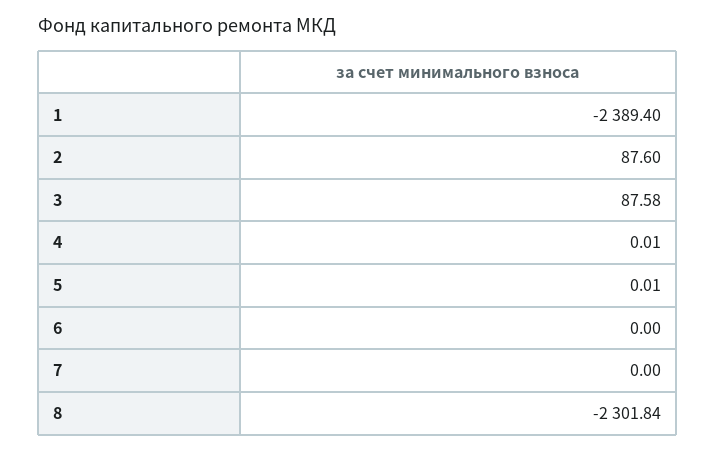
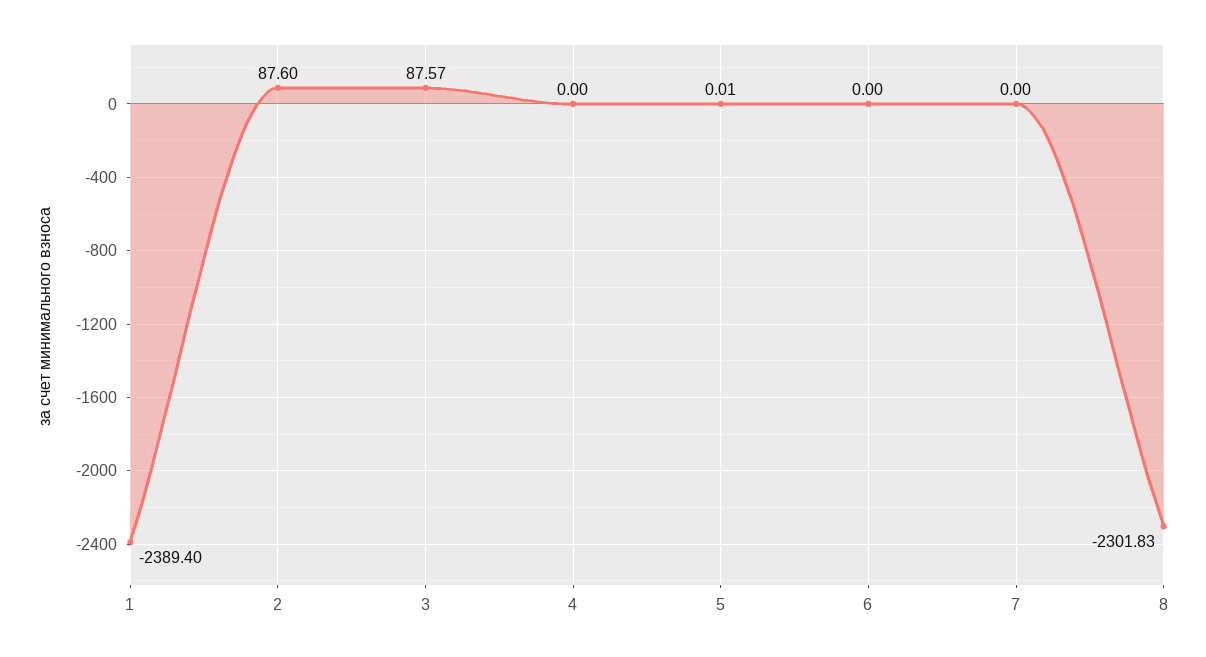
  {
    "1": -2389.4,
    "2": 87.6,
-   "3": 87.58,
+   "3": 87.57,
-   "4": 0.01,
+   "4": 0,
    "5": 0.01,
    "6": 0,
    "7": 0,
-   "8": -2301.84
+   "8": -2301.83
  }

